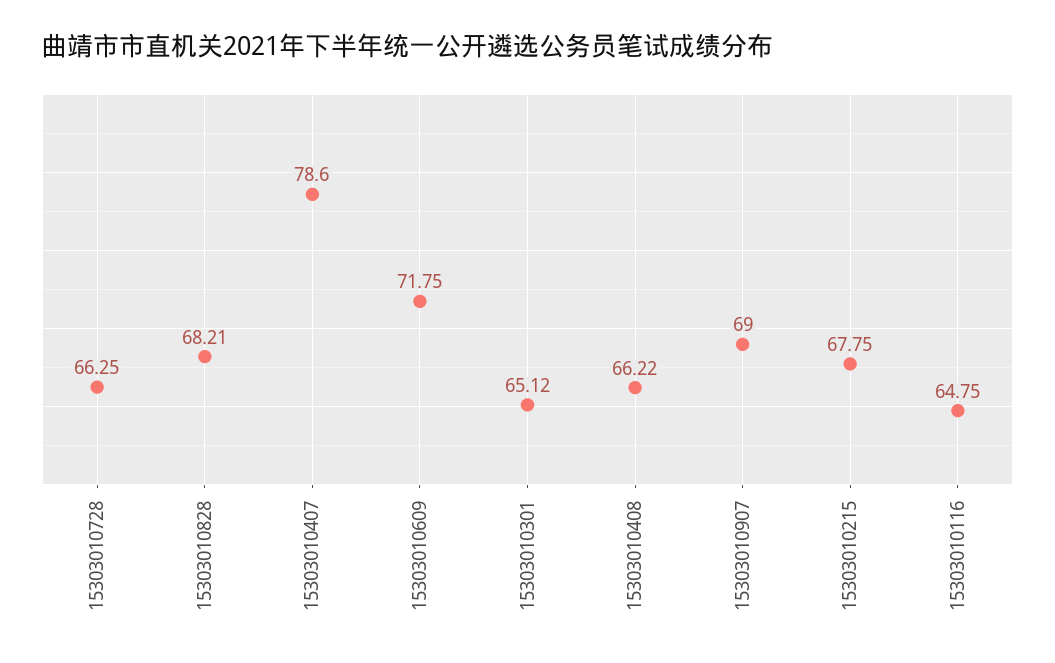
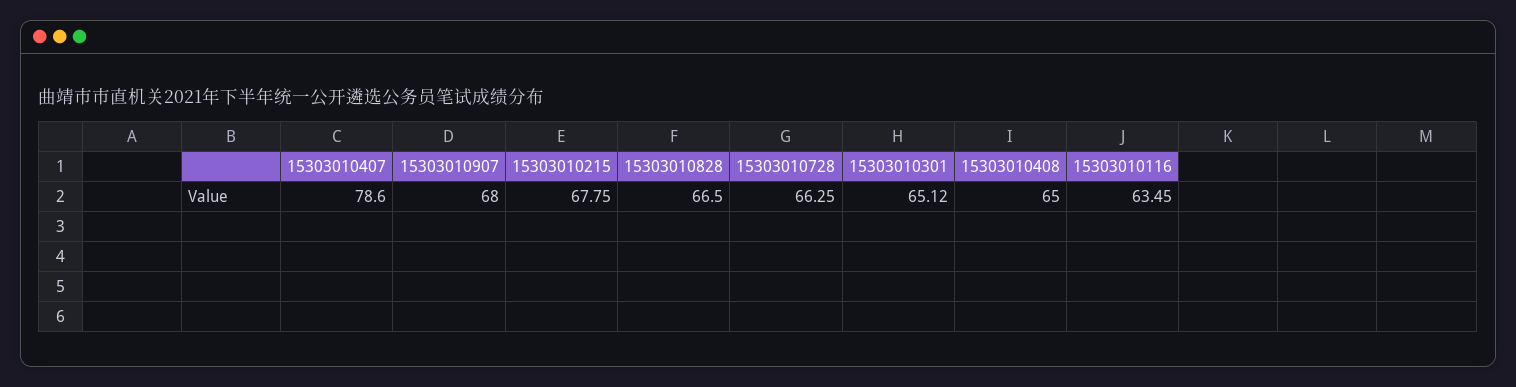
  {
    "15303010728": 66.25,
-   "15303010828": 68.21,
+   "15303010828": 66.5,
    "15303010407": 78.6,
-   "15303010609": 71.75,
    "15303010301": 65.12,
-   "15303010408": 66.22,
+   "15303010408": 65,
-   "15303010907": 69,
+   "15303010907": 68,
    "15303010215": 67.75,
-   "15303010116": 64.75
+   "15303010116": 63.45
  }

